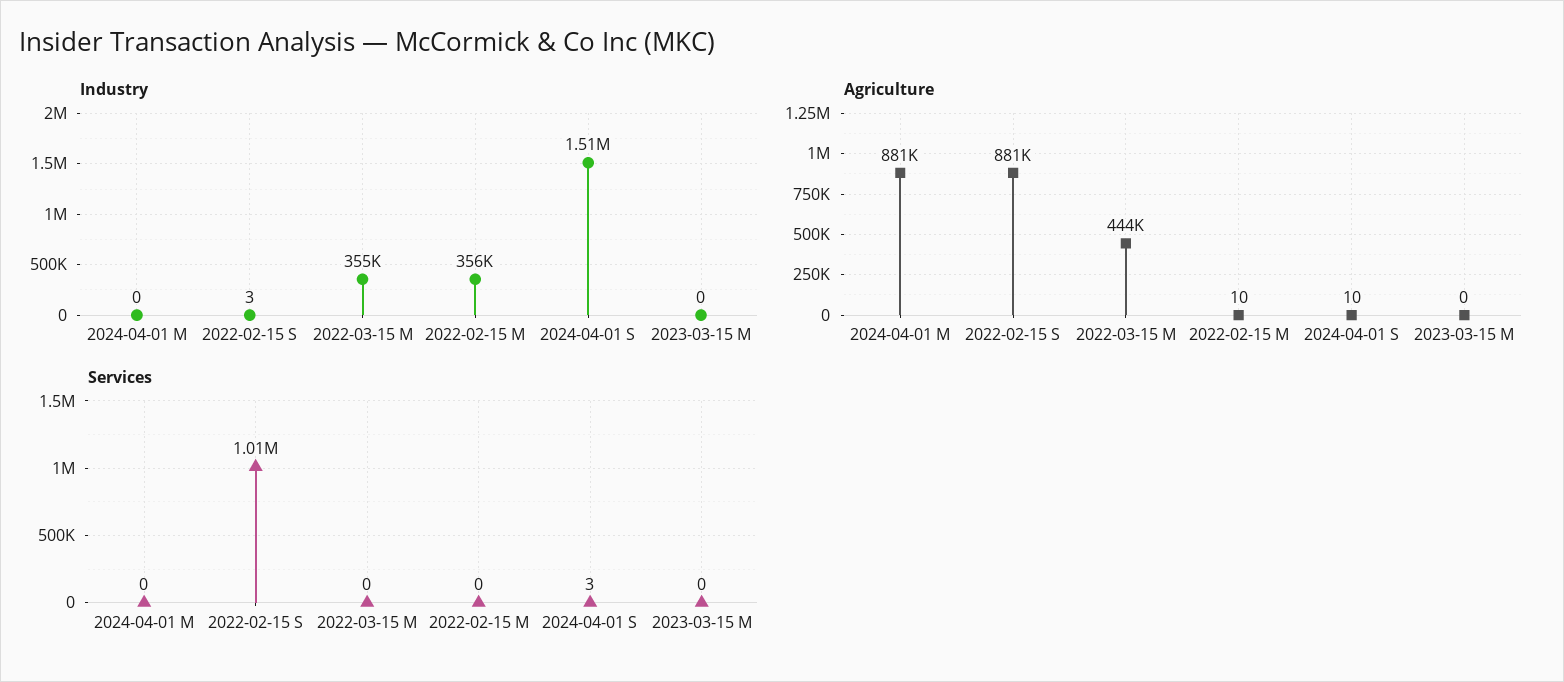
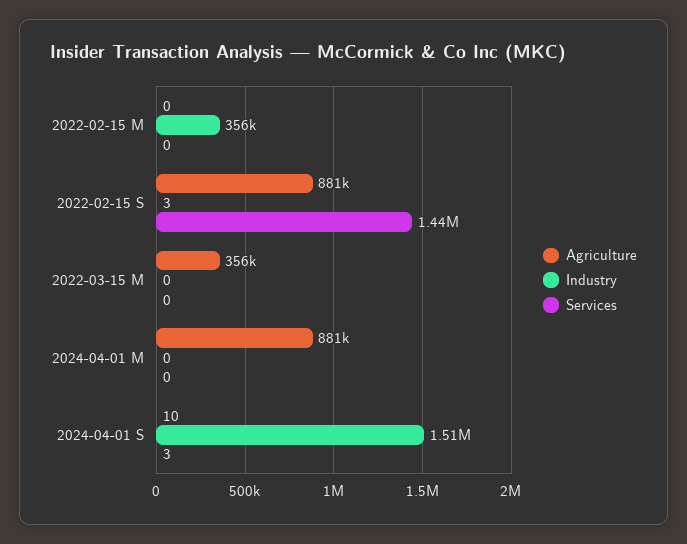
  {
    "Industry": {
      "2024-04-01 M": 0,
      "2022-02-15 S": 3,
-     "2022-03-15 M": 355000,
+     "2022-03-15 M": 0,
      "2022-02-15 M": 356000,
-     "2024-04-01 S": 1510000,
+     "2024-04-01 S": 1510000
-     "2023-03-15 M": 0
    },
    "Agriculture": {
      "2024-04-01 M": 881000,
      "2022-02-15 S": 881000,
-     "2022-03-15 M": 444000,
+     "2022-03-15 M": 356000,
-     "2022-02-15 M": 10,
+     "2022-02-15 M": 0,
-     "2024-04-01 S": 10,
+     "2024-04-01 S": 10
-     "2023-03-15 M": 0
    },
    "Services": {
      "2024-04-01 M": 0,
-     "2022-02-15 S": 1010000,
+     "2022-02-15 S": 1440000,
      "2022-03-15 M": 0,
      "2022-02-15 M": 0,
-     "2024-04-01 S": 3,
+     "2024-04-01 S": 3
-     "2023-03-15 M": 0
    }
  }

